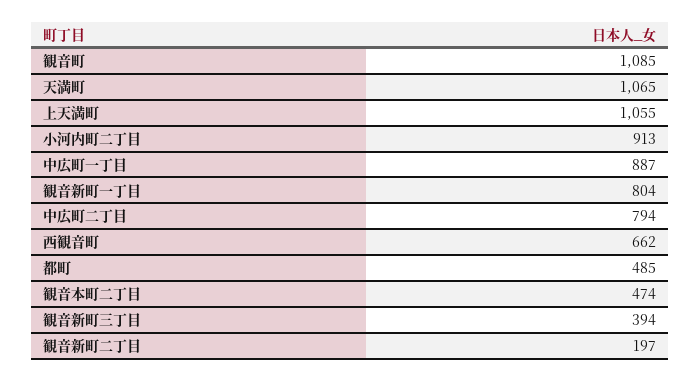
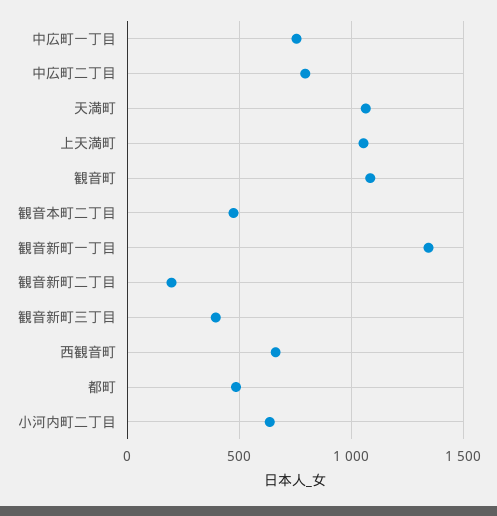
  {
    "観音町": 1085,
    "天満町": 1065,
    "上天満町": 1055,
-   "小河内町二丁目": 913,
+   "小河内町二丁目": 650,
-   "中広町一丁目": 887,
+   "中広町一丁目": 750,
-   "観音新町一丁目": 804,
+   "観音新町一丁目": 1350,
    "中広町二丁目": 794,
    "西観音町": 662,
    "都町": 485,
    "観音本町二丁目": 474,
    "観音新町三丁目": 394,
    "観音新町二丁目": 197
  }

